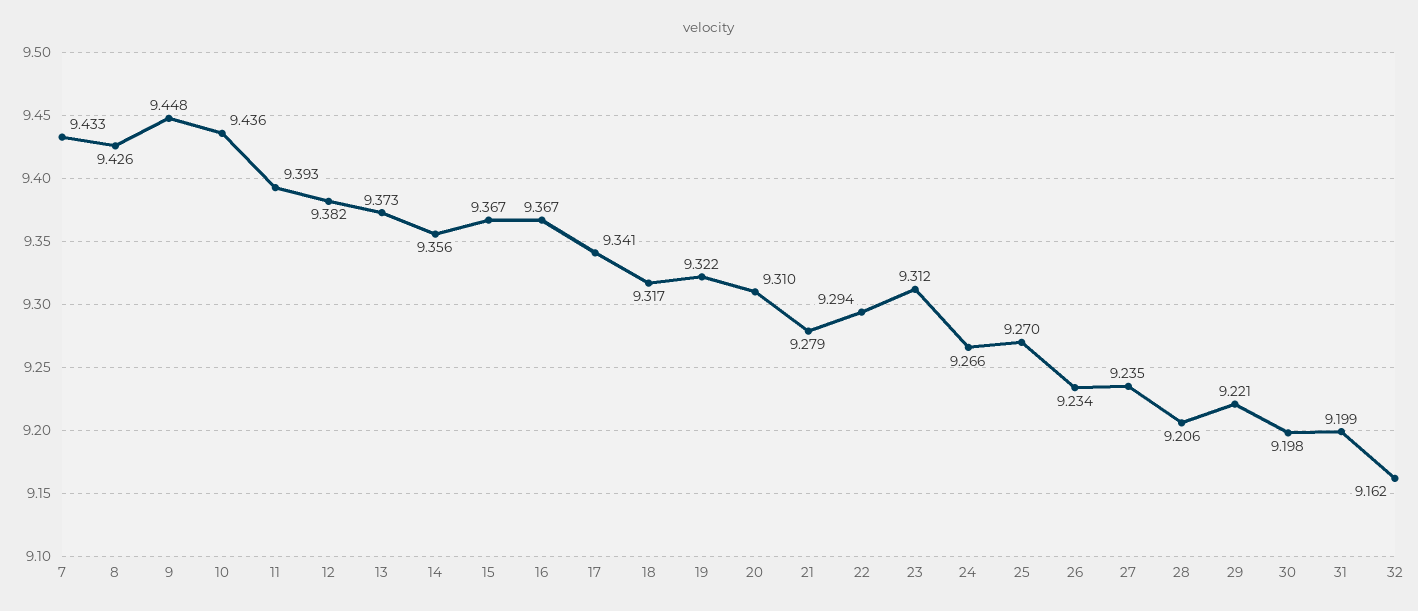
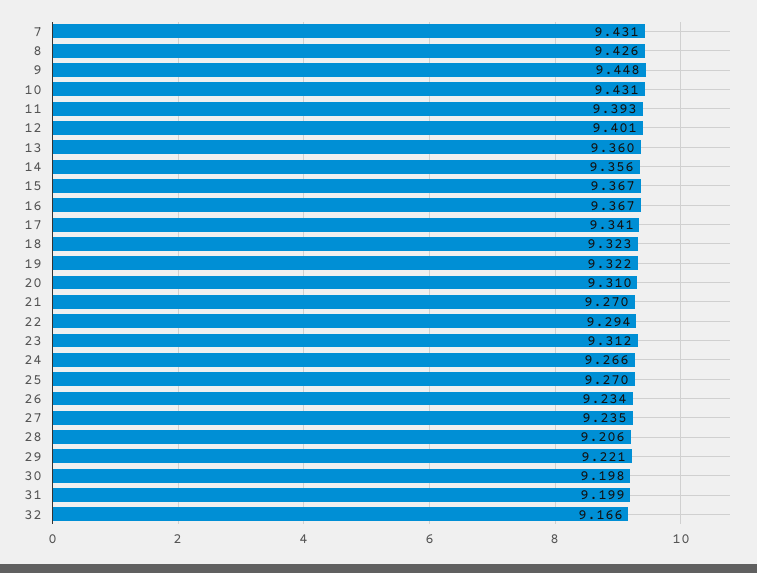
  {
-   "7": 9.433,
+   "7": 9.431,
    "8": 9.426,
    "9": 9.448,
-   "10": 9.436,
+   "10": 9.431,
    "11": 9.393,
-   "12": 9.382,
+   "12": 9.401,
-   "13": 9.373,
+   "13": 9.36,
    "14": 9.356,
    "15": 9.367,
    "16": 9.367,
    "17": 9.341,
-   "18": 9.317,
+   "18": 9.323,
    "19": 9.322,
    "20": 9.31,
-   "21": 9.279,
+   "21": 9.27,
    "22": 9.294,
    "23": 9.312,
    "24": 9.266,
    "25": 9.27,
    "26": 9.234,
    "27": 9.235,
    "28": 9.206,
    "29": 9.221,
    "30": 9.198,
    "31": 9.199,
-   "32": 9.162
+   "32": 9.166
  }

